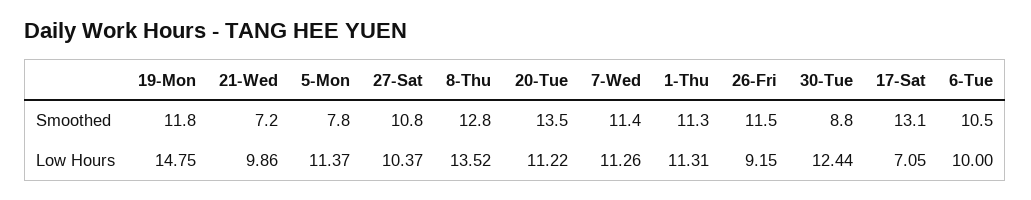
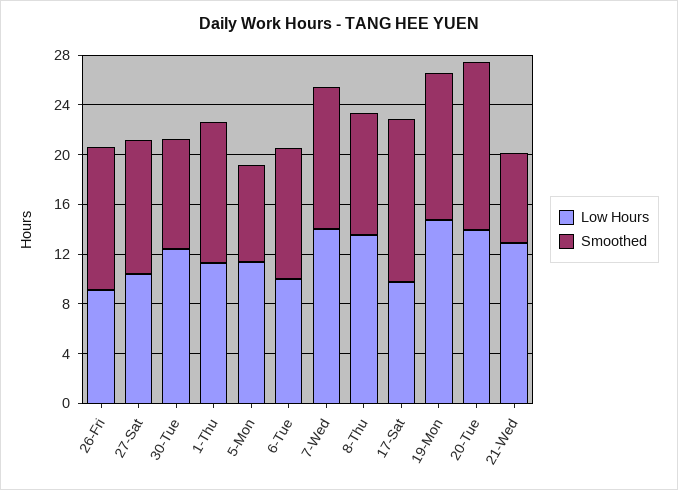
  {
    "Smoothed": {
      "19-Mon": 11.8,
      "21-Wed": 7.2,
      "5-Mon": 7.8,
      "27-Sat": 10.8,
-     "8-Thu": 12.8,
+     "8-Thu": 10,
      "20-Tue": 13.5,
      "7-Wed": 11.4,
      "1-Thu": 11.3,
      "26-Fri": 11.5,
      "30-Tue": 8.8,
      "17-Sat": 13.1,
      "6-Tue": 10.5
    },
    "Low Hours": {
      "19-Mon": 14.75,
-     "21-Wed": 9.86,
+     "21-Wed": 13,
      "5-Mon": 11.37,
      "27-Sat": 10.37,
      "8-Thu": 13.52,
-     "20-Tue": 11.22,
+     "20-Tue": 14,
-     "7-Wed": 11.26,
+     "7-Wed": 14,
      "1-Thu": 11.31,
      "26-Fri": 9.15,
      "30-Tue": 12.44,
-     "17-Sat": 7.05,
+     "17-Sat": 10,
      "6-Tue": 10
    }
  }

